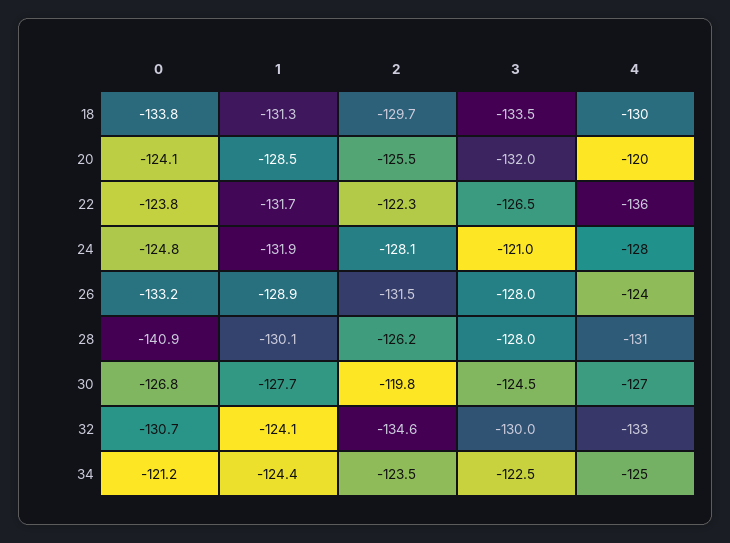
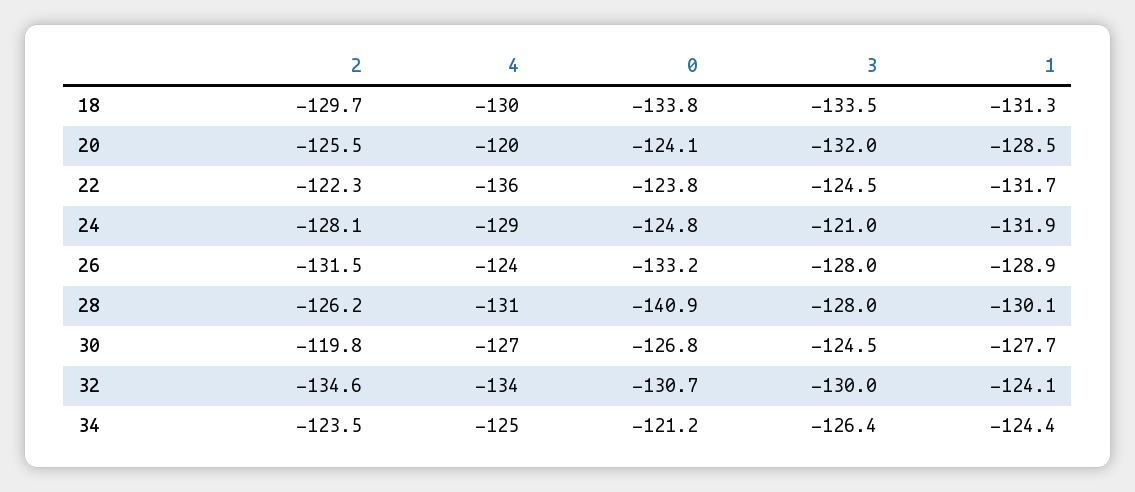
  {
    "0": {
      "18": -133.8,
      "20": -124.1,
      "22": -123.8,
      "24": -124.8,
      "26": -133.2,
      "28": -140.9,
      "30": -126.8,
      "32": -130.7,
      "34": -121.2
    },
    "1": {
      "18": -131.3,
      "20": -128.5,
      "22": -131.7,
      "24": -131.9,
      "26": -128.9,
      "28": -130.1,
      "30": -127.7,
      "32": -124.1,
      "34": -124.4
    },
    "2": {
      "18": -129.7,
      "20": -125.5,
      "22": -122.3,
      "24": -128.1,
      "26": -131.5,
      "28": -126.2,
      "30": -119.8,
      "32": -134.6,
      "34": -123.5
    },
    "3": {
      "18": -133.5,
      "20": -132,
-     "22": -126.5,
+     "22": -124.5,
      "24": -121,
      "26": -128,
      "28": -128,
      "30": -124.5,
      "32": -130,
-     "34": -122.5
+     "34": -126.4
    },
    "4": {
      "18": -130,
      "20": -120,
      "22": -136,
-     "24": -128,
+     "24": -129,
      "26": -124,
      "28": -131,
      "30": -127,
-     "32": -133,
+     "32": -134,
      "34": -125
    }
  }

